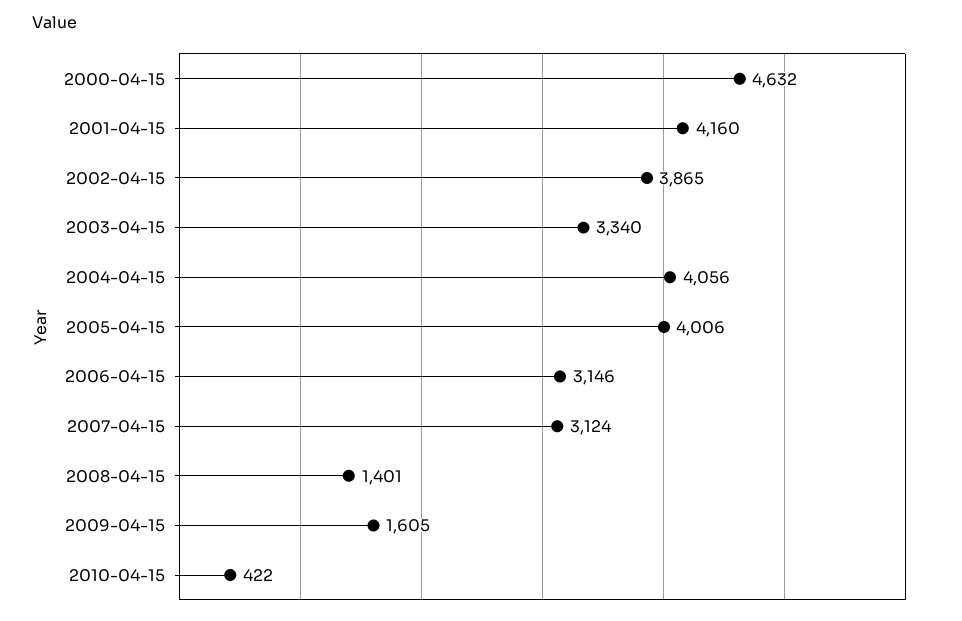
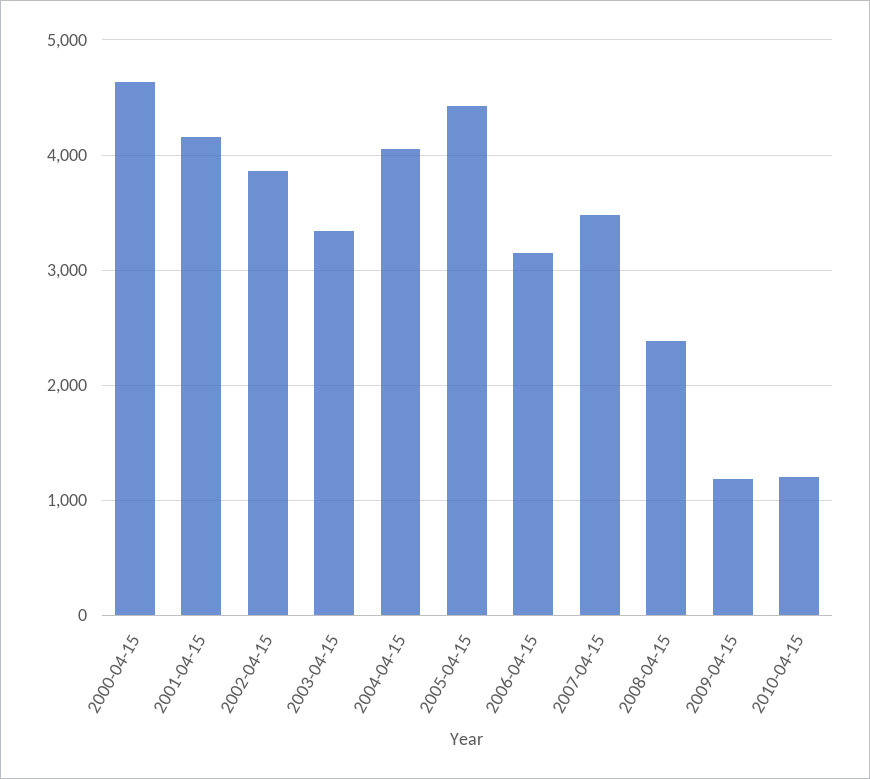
  {
    "2000-04-15": 4632,
    "2001-04-15": 4160,
    "2002-04-15": 3865,
    "2003-04-15": 3340,
    "2004-04-15": 4056,
-   "2005-04-15": 4006,
+   "2005-04-15": 4400,
    "2006-04-15": 3146,
-   "2007-04-15": 3124,
+   "2007-04-15": 3500,
-   "2008-04-15": 1401,
+   "2008-04-15": 2400,
-   "2009-04-15": 1605,
+   "2009-04-15": 1200,
-   "2010-04-15": 422
+   "2010-04-15": 1200
  }

